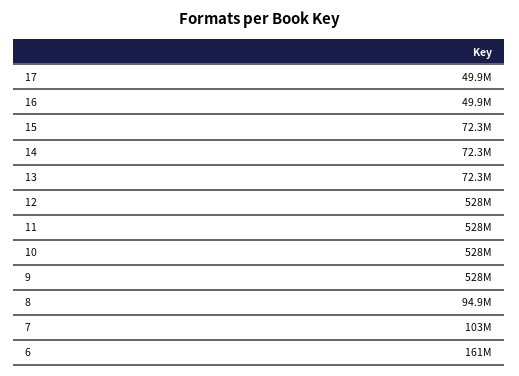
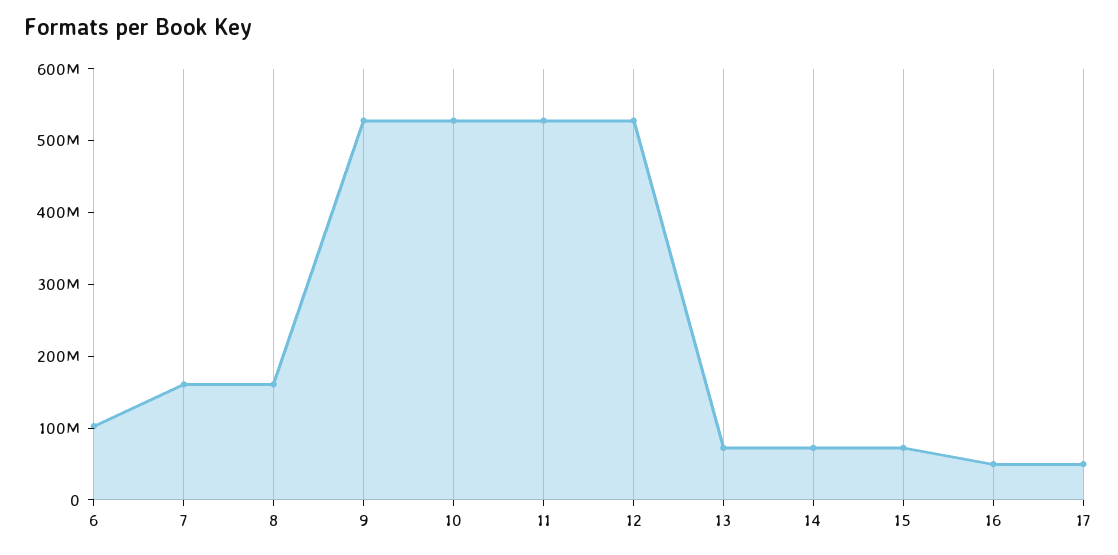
  {
    "17": 49900000,
    "16": 49900000,
    "15": 72300000,
    "14": 72300000,
    "13": 72300000,
    "12": 528000000,
    "11": 528000000,
    "10": 528000000,
    "9": 528000000,
-   "8": 94900000,
+   "8": 160000000,
-   "7": 103000000,
+   "7": 160000000,
-   "6": 161000000
+   "6": 100000000
  }

